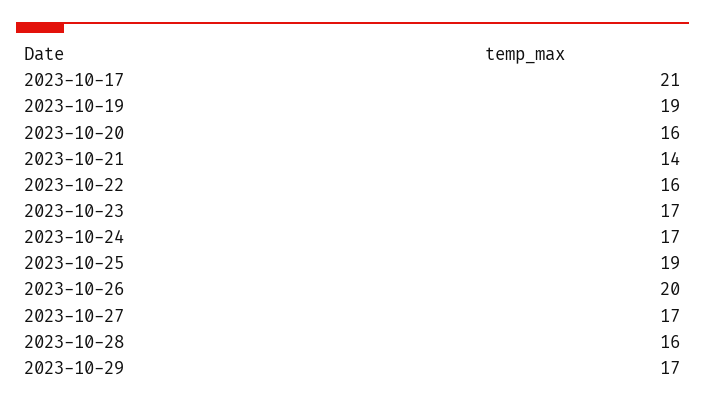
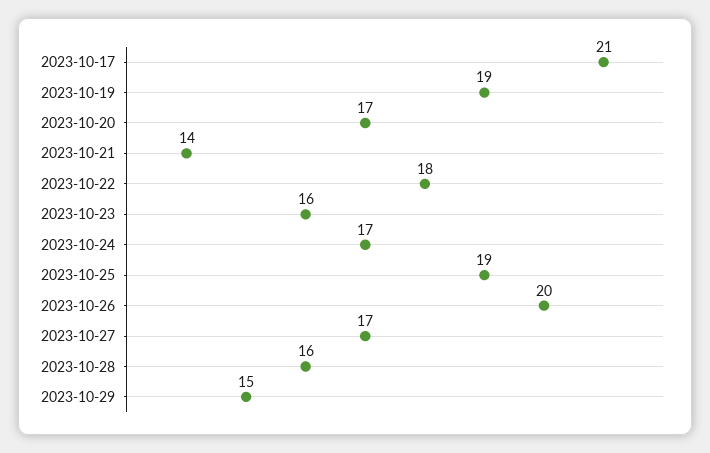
  {
    "2023-10-17": 21,
    "2023-10-19": 19,
-   "2023-10-20": 16,
+   "2023-10-20": 17,
    "2023-10-21": 14,
-   "2023-10-22": 16,
+   "2023-10-22": 18,
-   "2023-10-23": 17,
+   "2023-10-23": 16,
    "2023-10-24": 17,
    "2023-10-25": 19,
    "2023-10-26": 20,
    "2023-10-27": 17,
    "2023-10-28": 16,
-   "2023-10-29": 17
+   "2023-10-29": 15
  }

